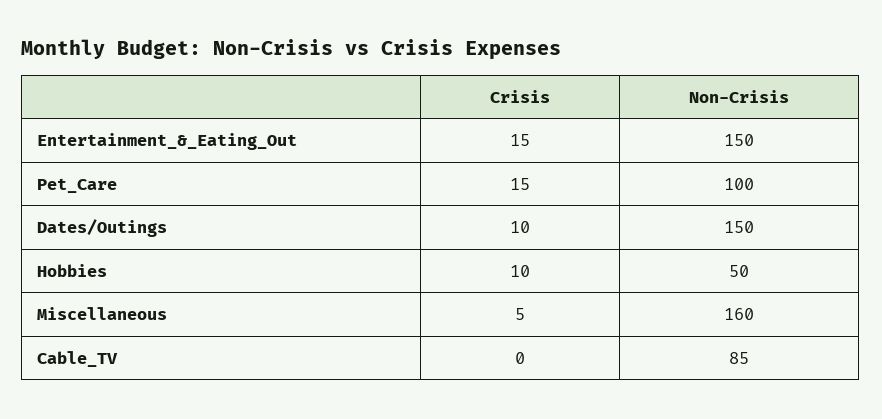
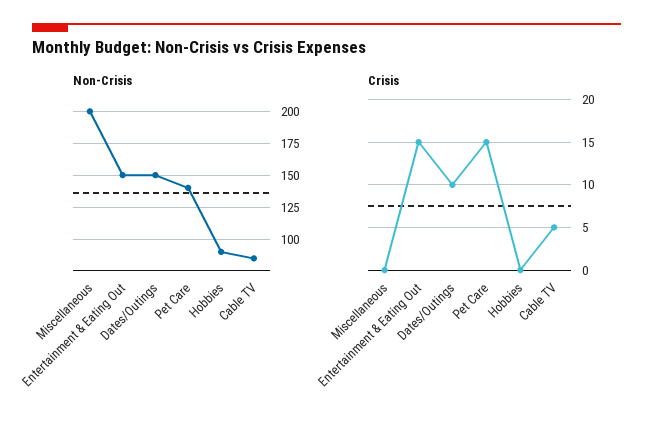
  {
    "Crisis": {
      "Entertainment_&_Eating_Out": 15,
      "Pet_Care": 15,
      "Dates/Outings": 10,
-     "Hobbies": 10,
+     "Hobbies": 0,
-     "Miscellaneous": 5,
+     "Miscellaneous": 0,
-     "Cable_TV": 0
+     "Cable_TV": 5
    },
    "Non-Crisis": {
      "Entertainment_&_Eating_Out": 150,
-     "Pet_Care": 100,
+     "Pet_Care": 140,
      "Dates/Outings": 150,
-     "Hobbies": 50,
+     "Hobbies": 90,
-     "Miscellaneous": 160,
+     "Miscellaneous": 200,
      "Cable_TV": 85
    }
  }

